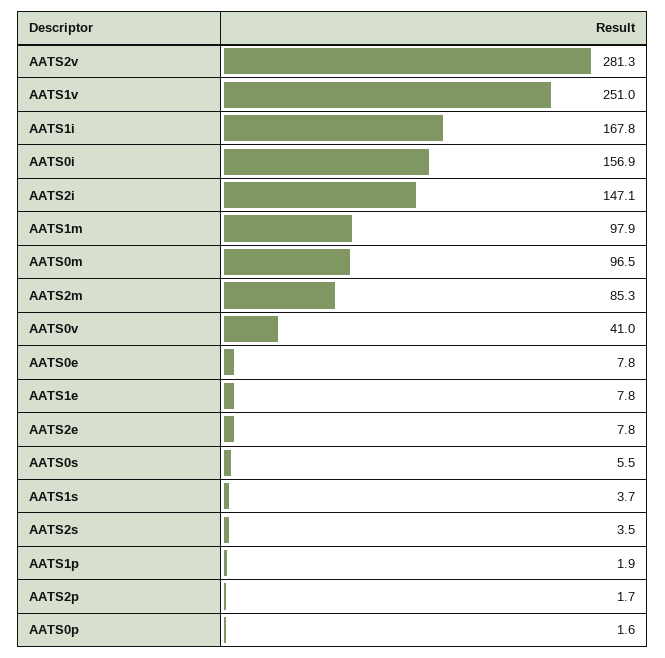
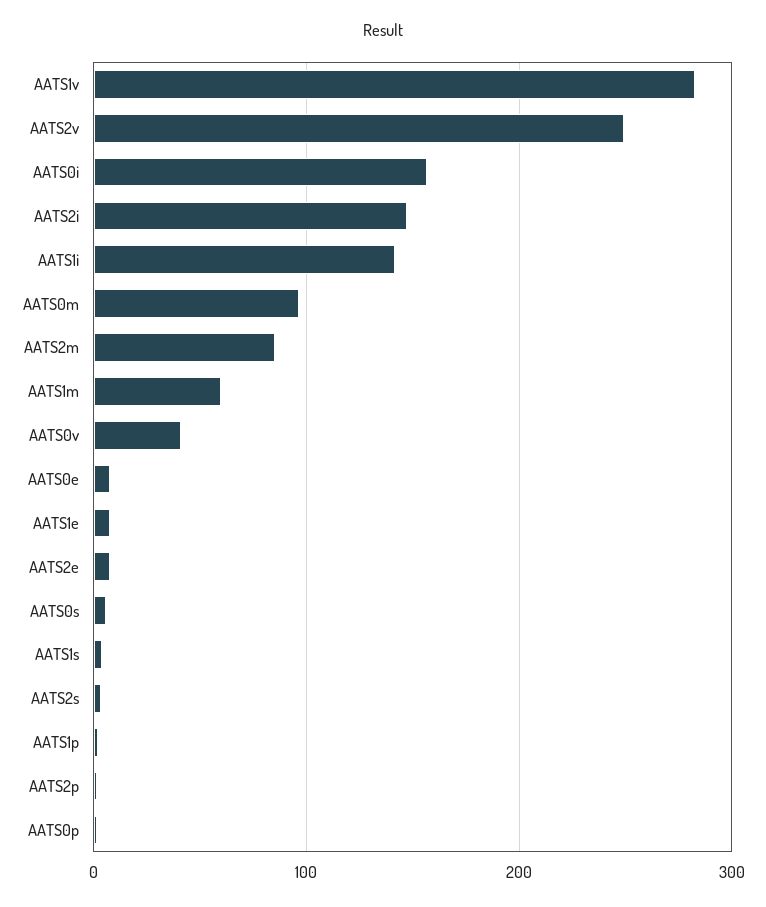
  {
-   "AATS2v": 281.3,
+   "AATS2v": 250,
-   "AATS1v": 251,
+   "AATS1v": 280,
-   "AATS1i": 167.8,
+   "AATS1i": 140,
    "AATS0i": 156.9,
    "AATS2i": 147.1,
-   "AATS1m": 97.9,
+   "AATS1m": 60,
    "AATS0m": 96.5,
    "AATS2m": 85.3,
    "AATS0v": 41,
    "AATS0e": 7.8,
    "AATS1e": 7.8,
    "AATS2e": 7.8,
    "AATS0s": 5.5,
    "AATS1s": 3.7,
    "AATS2s": 3.5,
    "AATS1p": 1.9,
    "AATS2p": 1.7,
    "AATS0p": 1.6
  }

